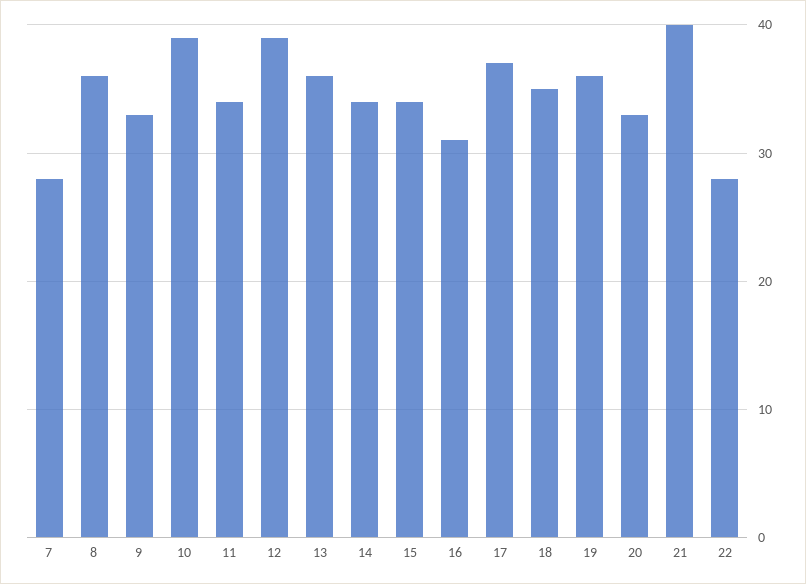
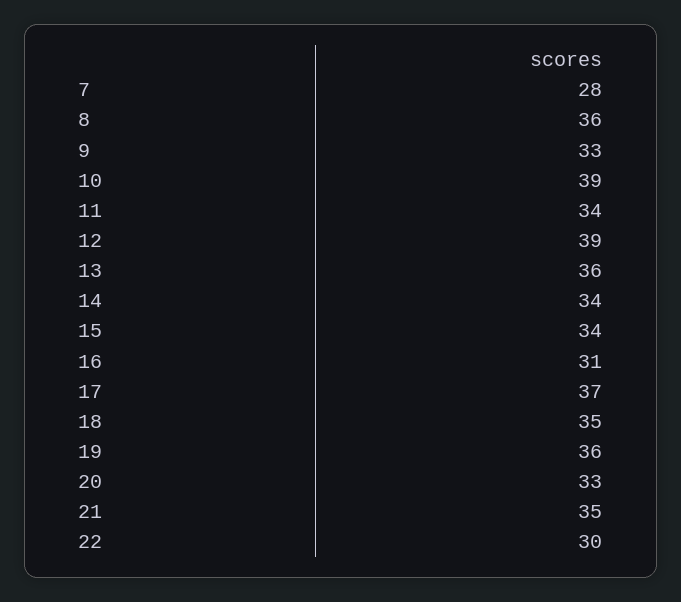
  {
    "7": 28,
    "8": 36,
    "9": 33,
    "10": 39,
    "11": 34,
    "12": 39,
    "13": 36,
    "14": 34,
    "15": 34,
    "16": 31,
    "17": 37,
    "18": 35,
    "19": 36,
    "20": 33,
-   "21": 40,
+   "21": 35,
-   "22": 28
+   "22": 30
  }

